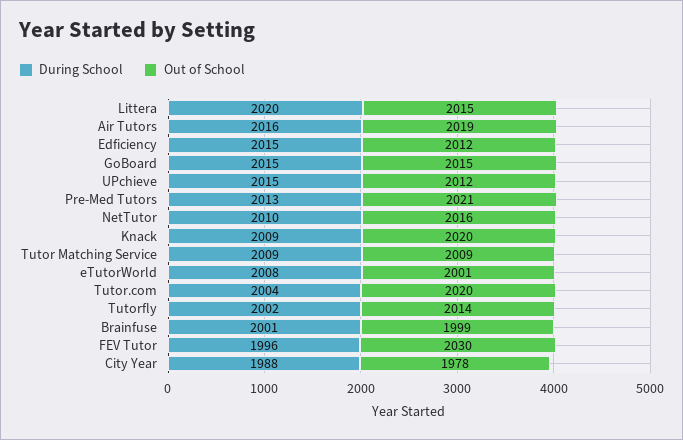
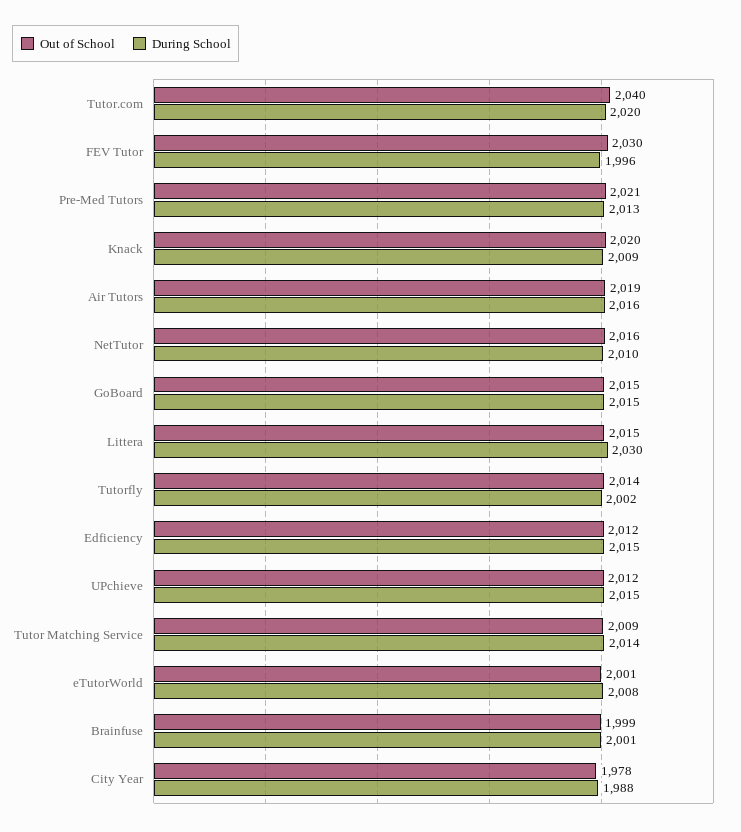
  {
    "During School": {
-     "Littera": 2020,
+     "Littera": 2030,
      "Air Tutors": 2016,
      "Edficiency": 2015,
      "GoBoard": 2015,
      "UPchieve": 2015,
      "Pre-Med Tutors": 2013,
      "NetTutor": 2010,
      "Knack": 2009,
-     "Tutor Matching Service": 2009,
+     "Tutor Matching Service": 2014,
      "eTutorWorld": 2008,
-     "Tutor.com": 2004,
+     "Tutor.com": 2020,
      "Tutorfly": 2002,
      "Brainfuse": 2001,
      "FEV Tutor": 1996,
      "City Year": 1988
    },
    "Out of School": {
      "Littera": 2015,
      "Air Tutors": 2019,
      "Edficiency": 2012,
      "GoBoard": 2015,
      "UPchieve": 2012,
      "Pre-Med Tutors": 2021,
      "NetTutor": 2016,
      "Knack": 2020,
      "Tutor Matching Service": 2009,
      "eTutorWorld": 2001,
-     "Tutor.com": 2020,
+     "Tutor.com": 2040,
      "Tutorfly": 2014,
      "Brainfuse": 1999,
      "FEV Tutor": 2030,
      "City Year": 1978
    }
  }

